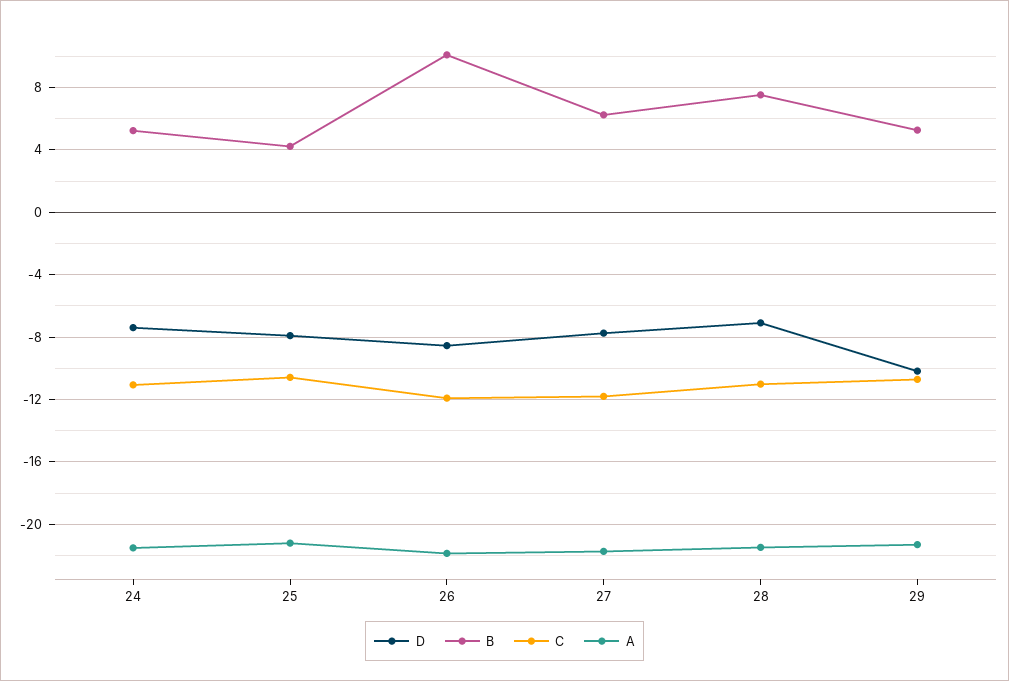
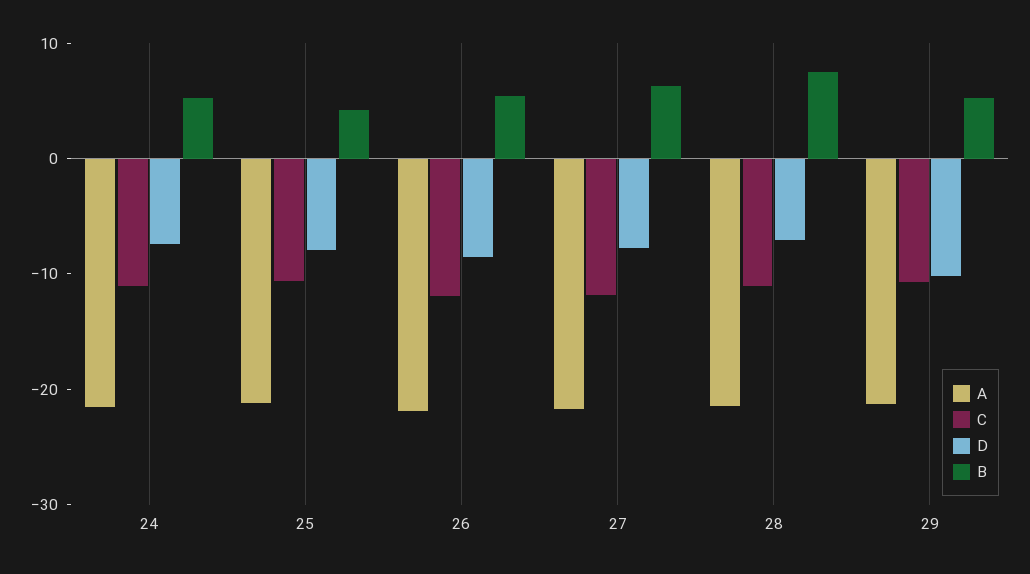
  {
    "D": {
      "24": -7.5,
      "25": -8,
      "26": -8.5,
      "27": -8,
      "28": -7,
      "29": -10
    },
    "B": {
      "24": 5,
      "25": 4,
-     "26": 10,
+     "26": 6,
      "27": 6.5,
      "28": 7.5,
      "29": 5.5
    },
    "C": {
      "24": -11,
      "25": -10.5,
      "26": -12,
      "27": -12,
      "28": -11,
      "29": -10.5
    },
    "A": {
      "24": -21.5,
      "25": -21,
      "26": -22,
      "27": -21.5,
      "28": -21.5,
      "29": -21.5
    }
  }

